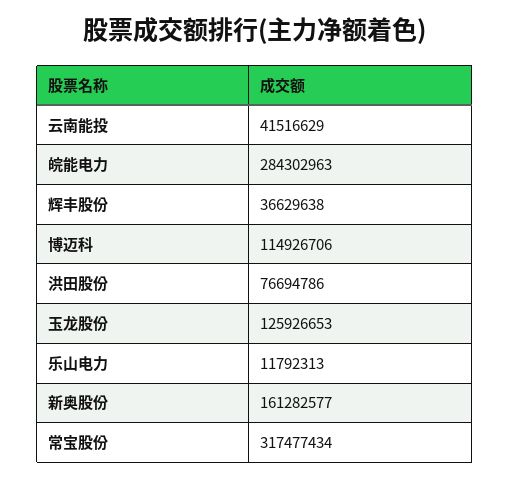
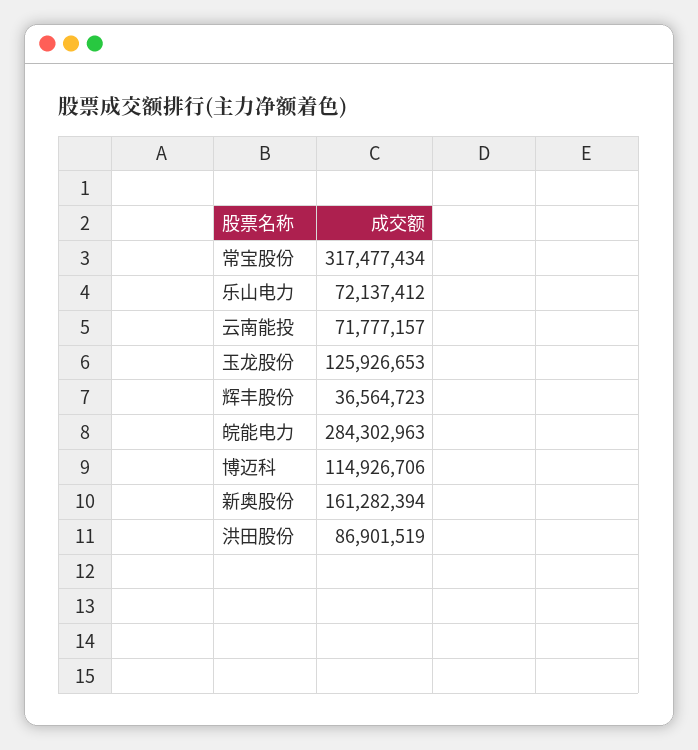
  {
-   "云南能投": 41516629,
+   "云南能投": 71777157,
    "皖能电力": 284302963,
-   "辉丰股份": 36629638,
+   "辉丰股份": 36564723,
    "博迈科": 114926706,
-   "洪田股份": 76694786,
+   "洪田股份": 86901519,
    "玉龙股份": 125926653,
-   "乐山电力": 11792313,
+   "乐山电力": 72137412,
-   "新奥股份": 161282577,
+   "新奥股份": 161282394,
    "常宝股份": 317477434
  }

